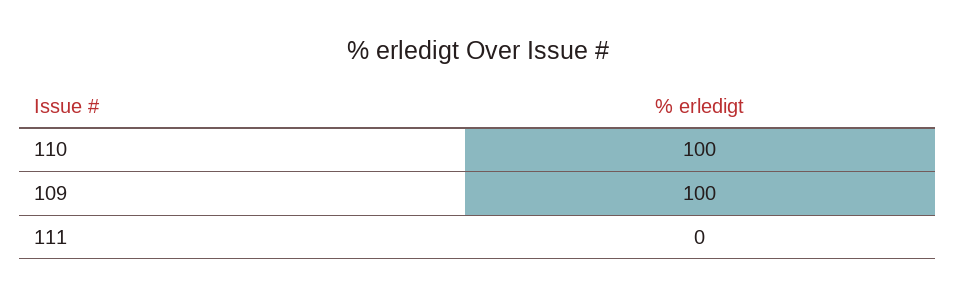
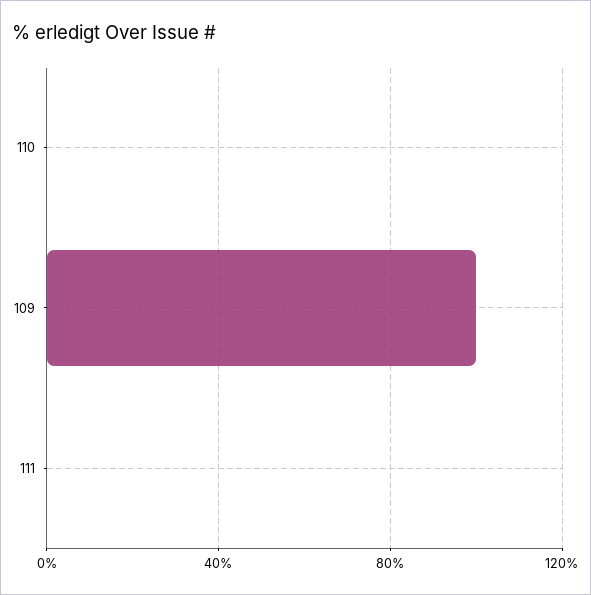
  {
-   "110": 100,
+   "110": 0,
    "109": 100,
    "111": 0
  }

